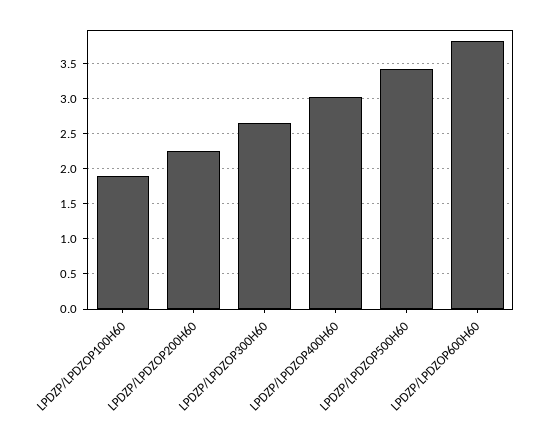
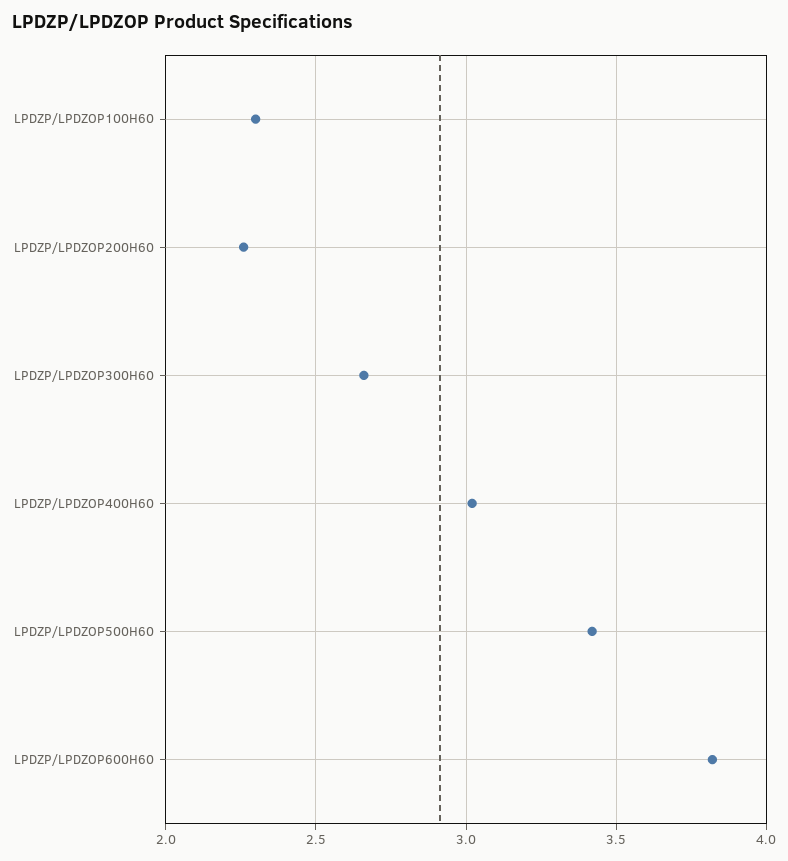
  {
-   "LPDZP/LPDZOP100H60": 1.9,
+   "LPDZP/LPDZOP100H60": 2.3,
    "LPDZP/LPDZOP200H60": 2.25,
    "LPDZP/LPDZOP300H60": 2.65,
    "LPDZP/LPDZOP400H60": 3,
    "LPDZP/LPDZOP500H60": 3.4,
    "LPDZP/LPDZOP600H60": 3.8
  }

